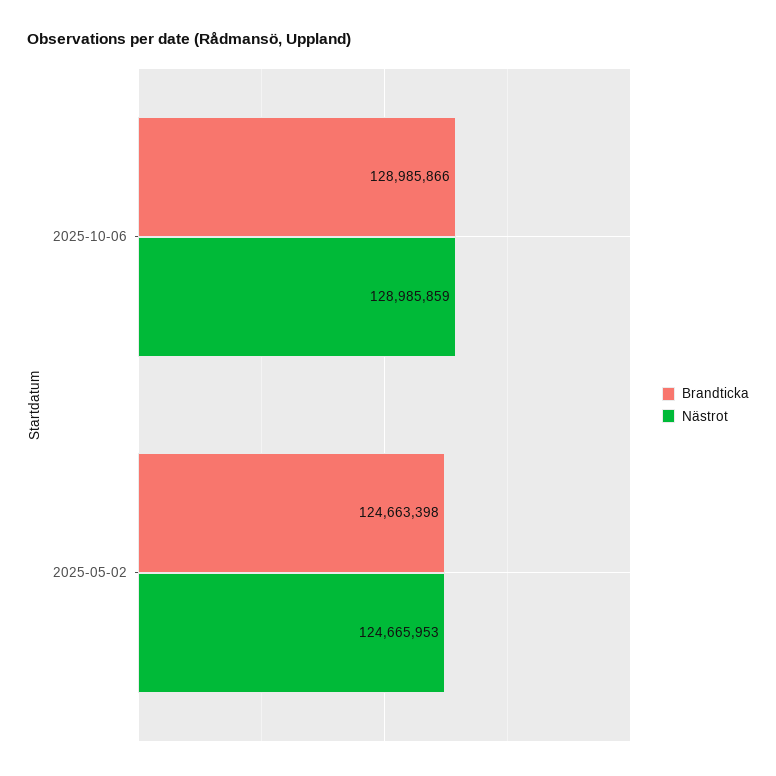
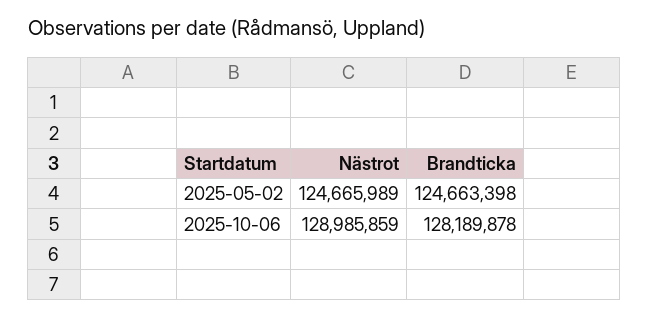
  {
    "Brandticka": {
-     "2025-10-06": 128985866,
+     "2025-10-06": 128189878,
      "2025-05-02": 124663398
    },
    "Nästrot": {
      "2025-10-06": 128985859,
-     "2025-05-02": 124665953
+     "2025-05-02": 124665989
    }
  }

